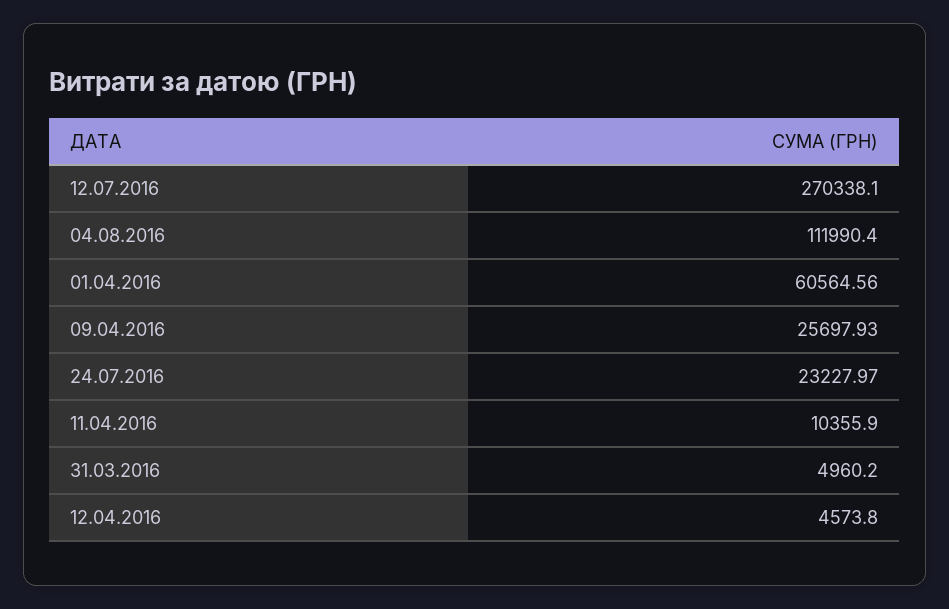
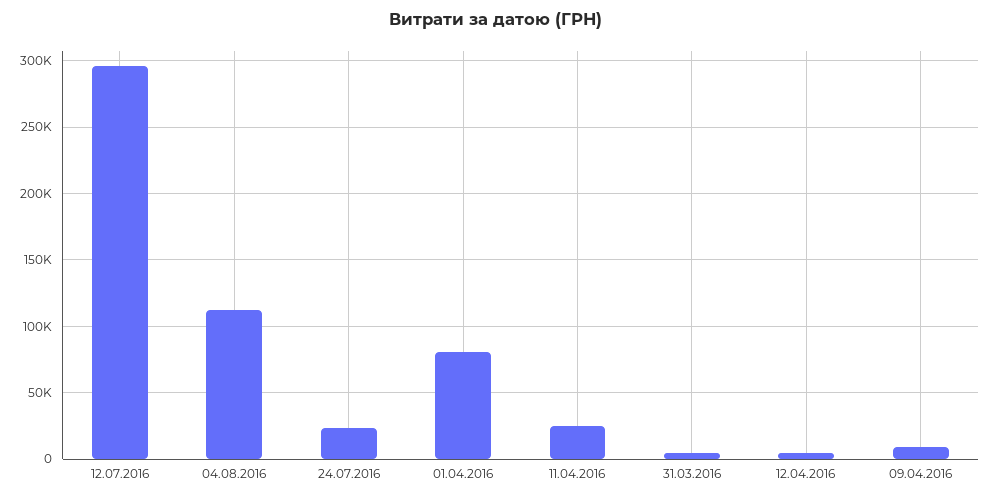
  {
-   "12.07.2016": 270338.1,
+   "12.07.2016": 295000,
    "04.08.2016": 111990.4,
-   "01.04.2016": 60564.56,
+   "01.04.2016": 80000,
-   "09.04.2016": 25697.93,
+   "09.04.2016": 10000,
    "24.07.2016": 23227.97,
-   "11.04.2016": 10355.9,
+   "11.04.2016": 25000,
    "31.03.2016": 4960.2,
    "12.04.2016": 4573.8
  }

